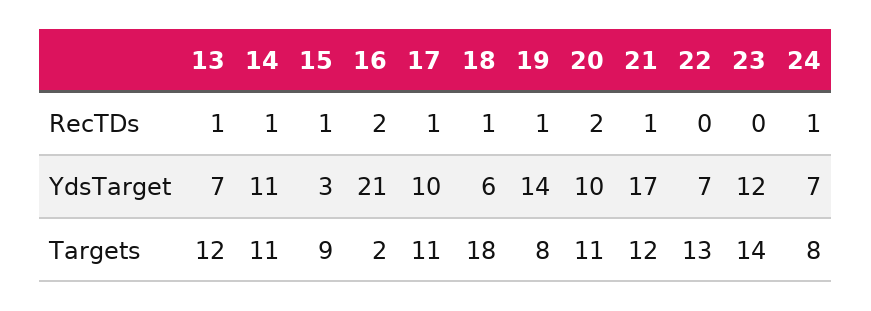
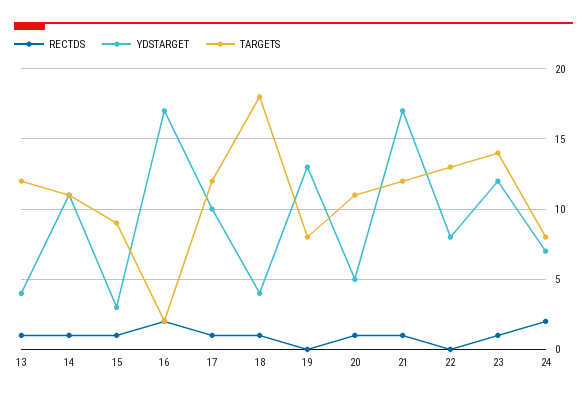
  {
    "RecTDs": {
      "13": 1,
      "14": 1,
      "15": 1,
      "16": 2,
      "17": 1,
      "18": 1,
-     "19": 1,
+     "19": 0,
-     "20": 2,
+     "20": 1,
      "21": 1,
      "22": 0,
-     "23": 0,
+     "23": 1,
-     "24": 1
+     "24": 2
    },
    "YdsTarget": {
-     "13": 7,
+     "13": 4,
      "14": 11,
      "15": 3,
-     "16": 21,
+     "16": 17,
      "17": 10,
-     "18": 6,
+     "18": 4,
-     "19": 14,
+     "19": 13,
-     "20": 10,
+     "20": 5,
      "21": 17,
-     "22": 7,
+     "22": 8,
      "23": 12,
      "24": 7
    },
    "Targets": {
      "13": 12,
      "14": 11,
      "15": 9,
      "16": 2,
-     "17": 11,
+     "17": 12,
      "18": 18,
      "19": 8,
      "20": 11,
      "21": 12,
      "22": 13,
      "23": 14,
      "24": 8
    }
  }

